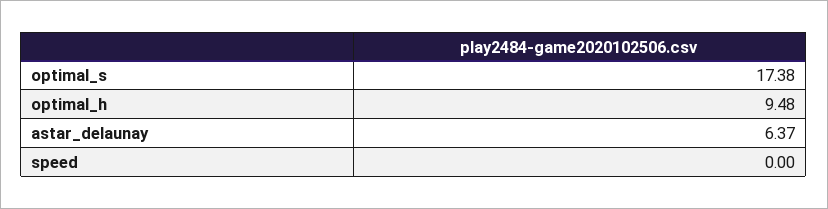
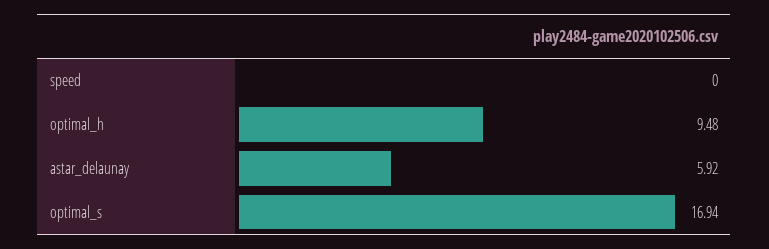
  {
-   "optimal_s": 17.38,
+   "optimal_s": 16.94,
    "optimal_h": 9.48,
-   "astar_delaunay": 6.37,
+   "astar_delaunay": 5.92,
    "speed": 0
  }

